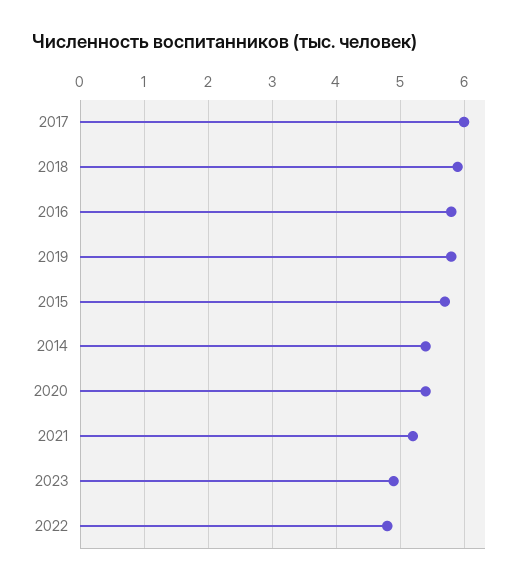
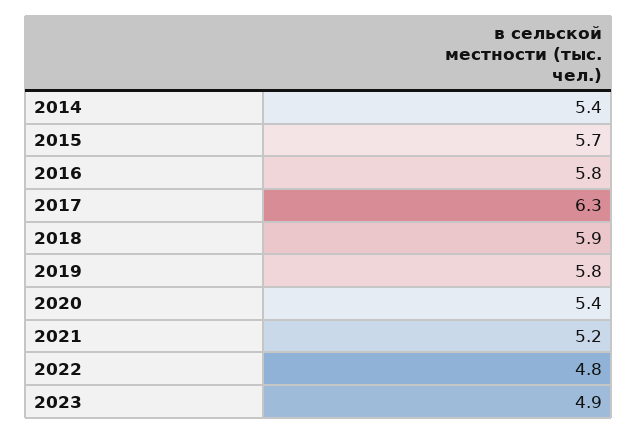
  {
-   "2017": 6,
+   "2017": 6.3,
    "2018": 5.9,
    "2016": 5.8,
    "2019": 5.8,
    "2015": 5.7,
    "2014": 5.4,
    "2020": 5.4,
    "2021": 5.2,
    "2023": 4.9,
    "2022": 4.8
  }

